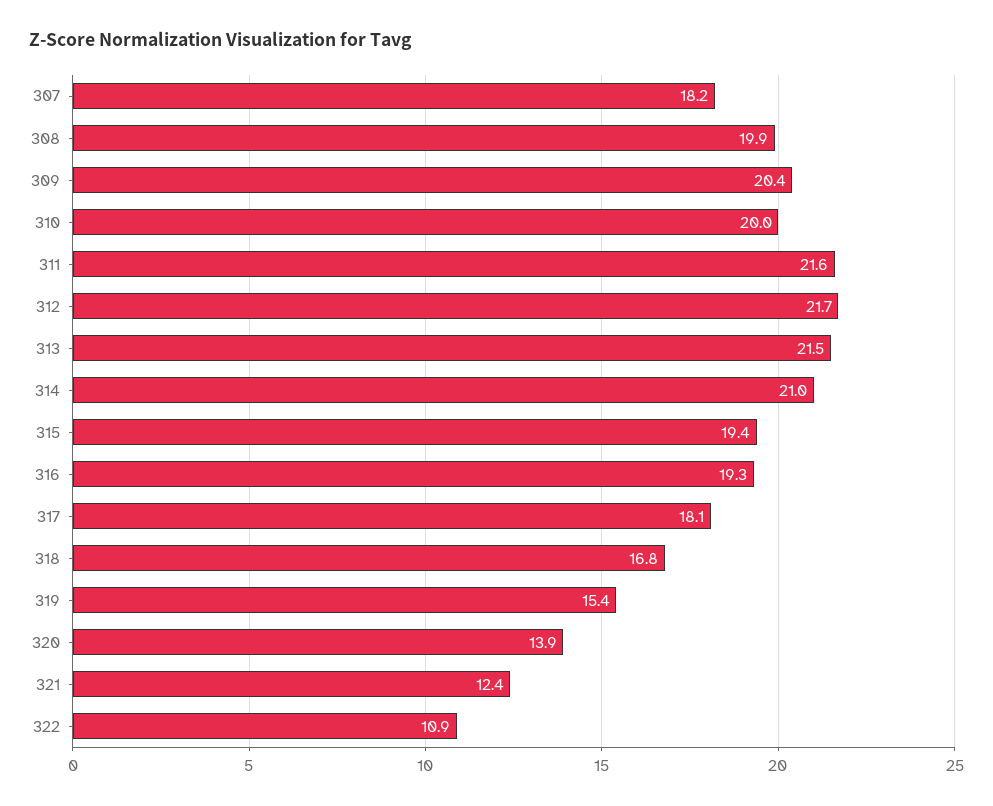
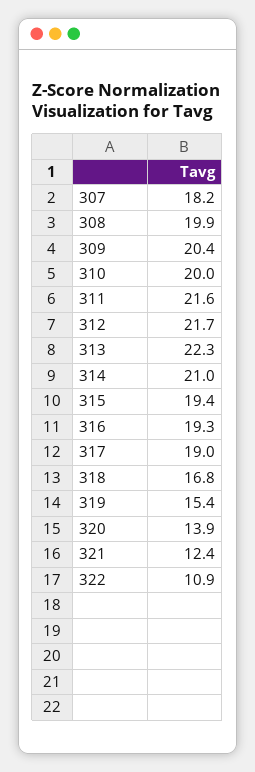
  {
    "307": 18.2,
    "308": 19.9,
    "309": 20.4,
    "310": 20,
    "311": 21.6,
    "312": 21.7,
-   "313": 21.5,
+   "313": 22.3,
    "314": 21,
    "315": 19.4,
    "316": 19.3,
-   "317": 18.1,
+   "317": 19,
    "318": 16.8,
    "319": 15.4,
    "320": 13.9,
    "321": 12.4,
    "322": 10.9
  }

